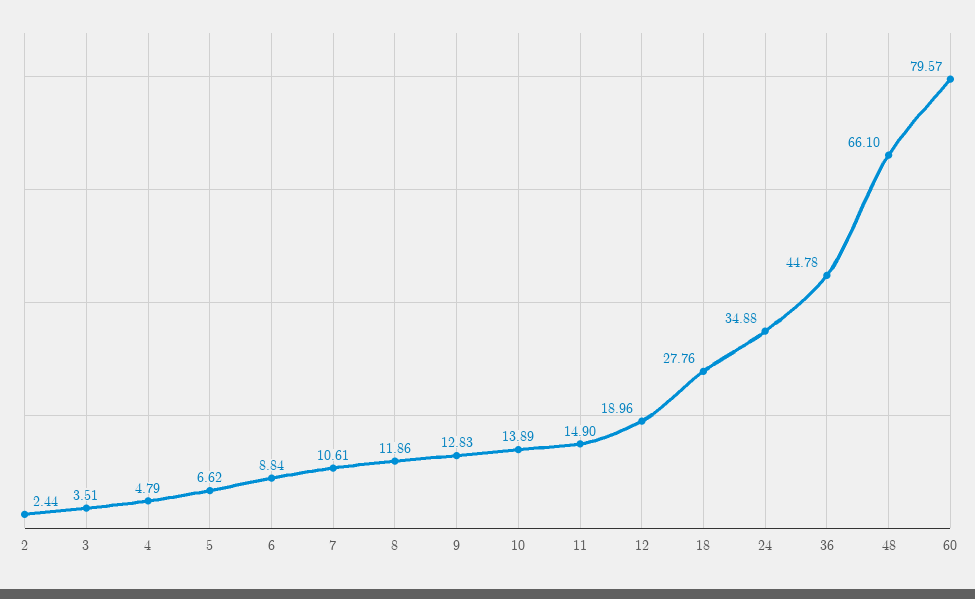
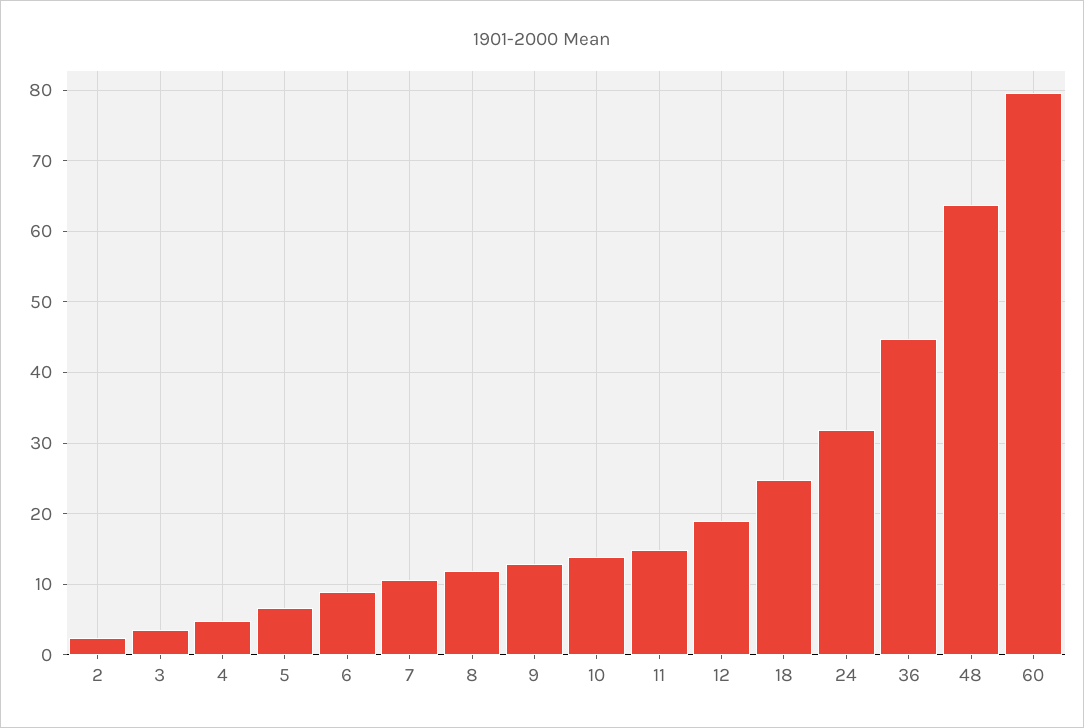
  {
    "2": 2.44,
    "3": 3.51,
    "4": 4.79,
    "5": 6.62,
    "6": 8.84,
    "7": 10.61,
    "8": 11.86,
    "9": 12.83,
    "10": 13.89,
    "11": 14.9,
    "12": 18.96,
-   "18": 27.76,
+   "18": 25,
-   "24": 34.88,
+   "24": 32,
    "36": 44.78,
-   "48": 66.1,
+   "48": 64,
    "60": 79.57
  }

